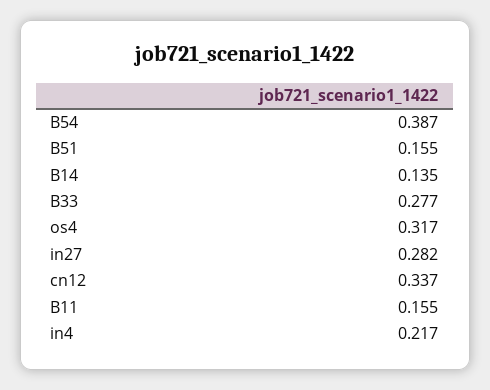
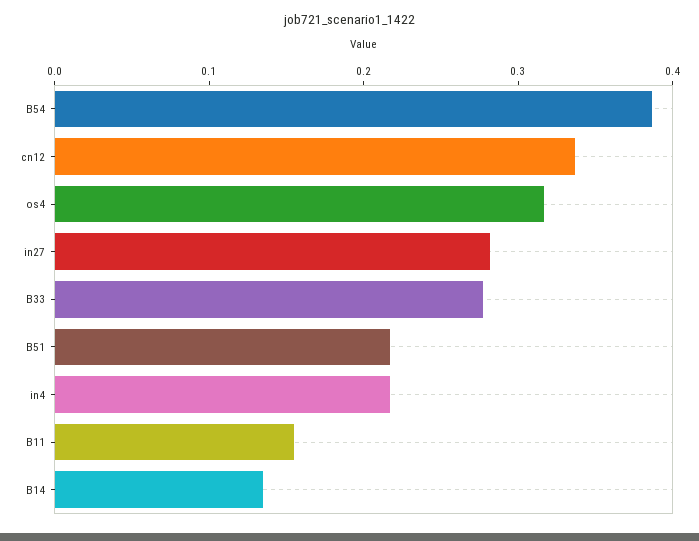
  {
    "B54": 0.387,
-   "B51": 0.155,
+   "B51": 0.22,
    "B14": 0.135,
    "B33": 0.277,
    "os4": 0.317,
    "in27": 0.282,
    "cn12": 0.337,
    "B11": 0.155,
    "in4": 0.217
  }

